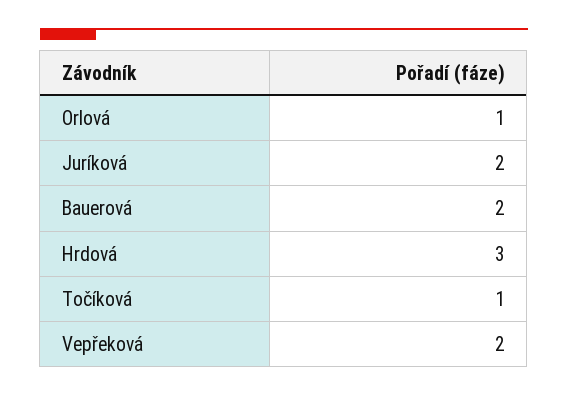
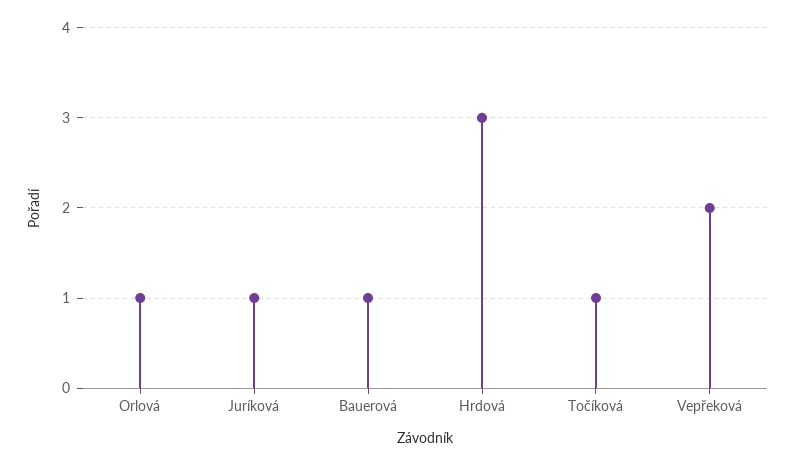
  {
    "Orlová": 1,
-   "Juríková": 2,
+   "Juríková": 1,
-   "Bauerová": 2,
+   "Bauerová": 1,
    "Hrdová": 3,
    "Točíková": 1,
    "Vepřeková": 2
  }

